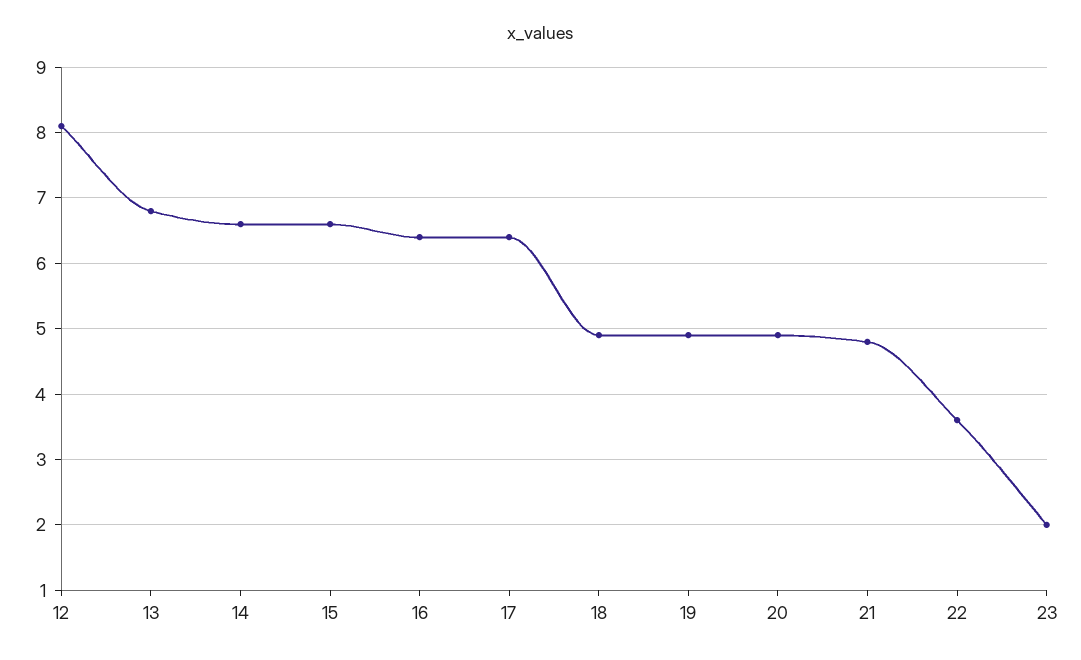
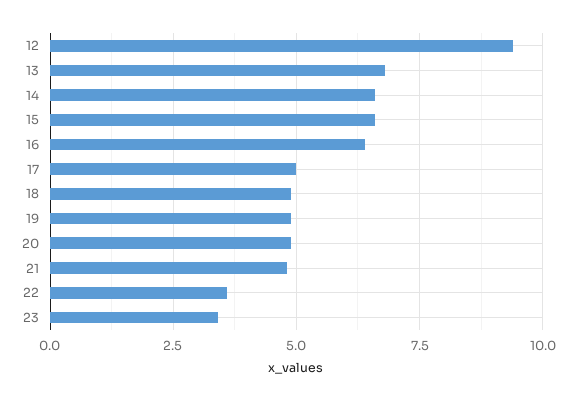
  {
-   "12": 8.1,
+   "12": 9.5,
    "13": 6.8,
    "14": 6.6,
    "15": 6.6,
    "16": 6.4,
-   "17": 6.4,
+   "17": 5,
    "18": 4.9,
    "19": 4.9,
    "20": 4.9,
    "21": 4.8,
    "22": 3.6,
-   "23": 2
+   "23": 3.5
  }

